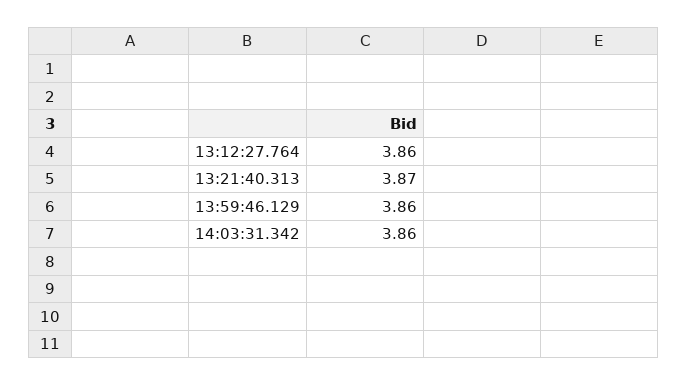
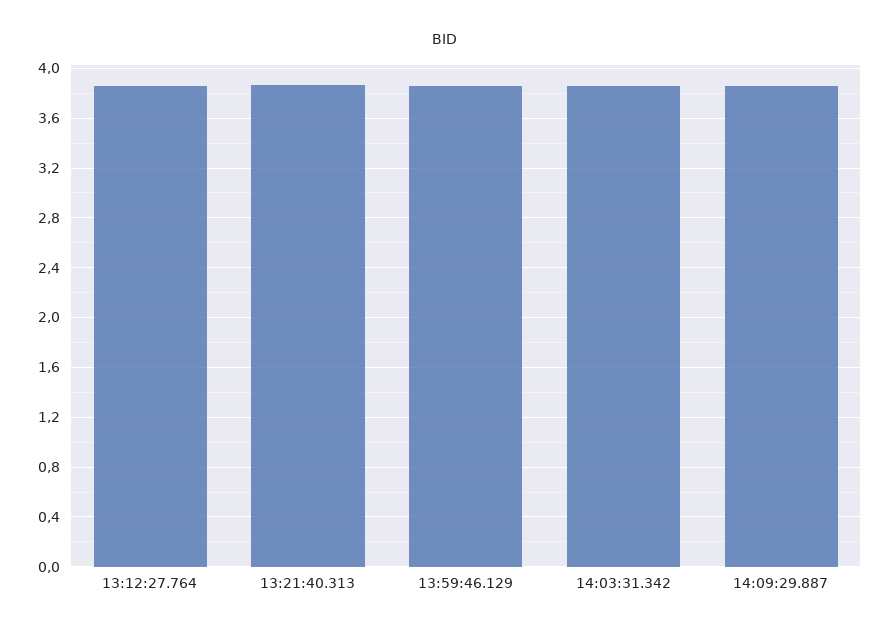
  {
    "13:12:27.764": 3.86,
    "13:21:40.313": 3.87,
    "13:59:46.129": 3.86,
-   "14:03:31.342": 3.86
+   "14:03:31.342": 3.86,
+   "14:09:29.887": 3.85
  }

